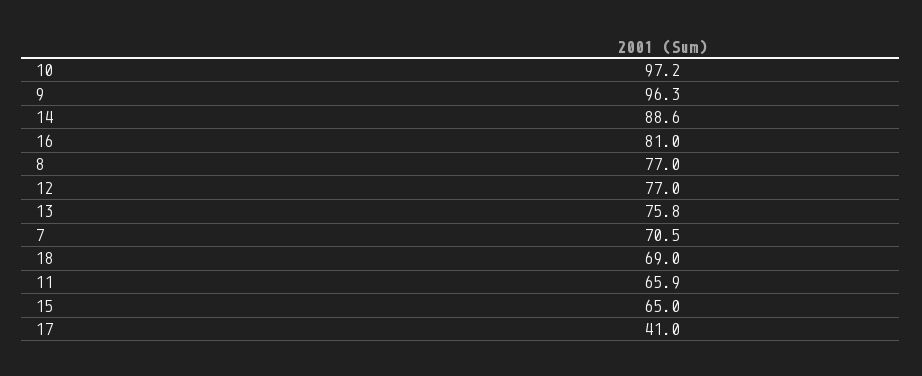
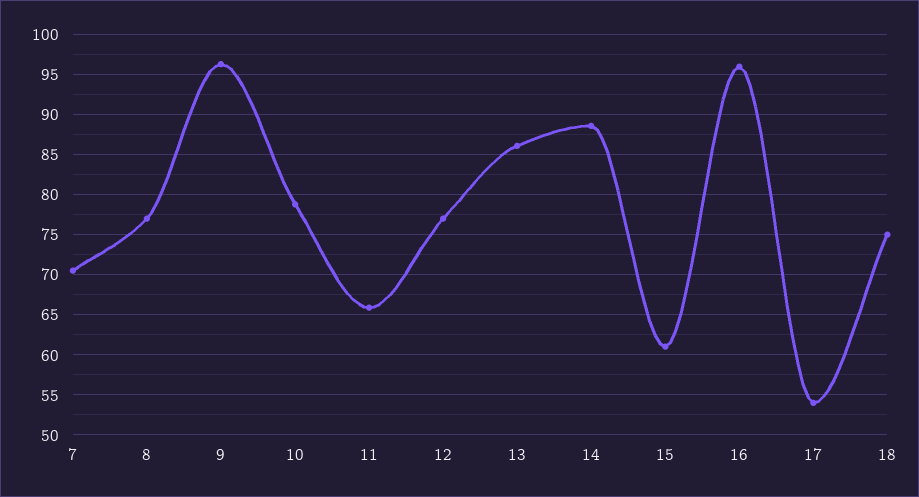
  {
-   "10": 97.2,
+   "10": 79,
    "9": 96.3,
    "14": 88.6,
-   "16": 81,
+   "16": 96,
    "8": 77,
    "12": 77,
-   "13": 75.8,
+   "13": 86,
    "7": 70.5,
-   "18": 69,
+   "18": 75,
    "11": 65.9,
-   "15": 65,
+   "15": 61,
-   "17": 41
+   "17": 54
  }

